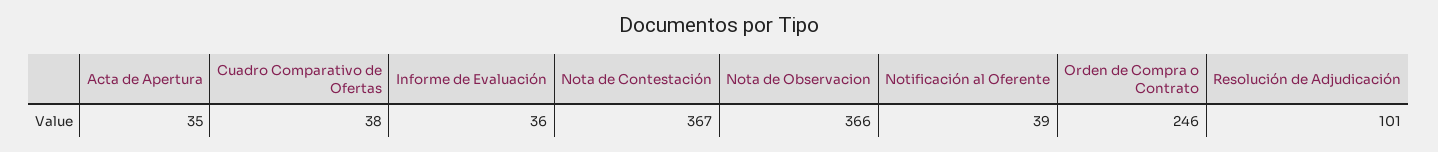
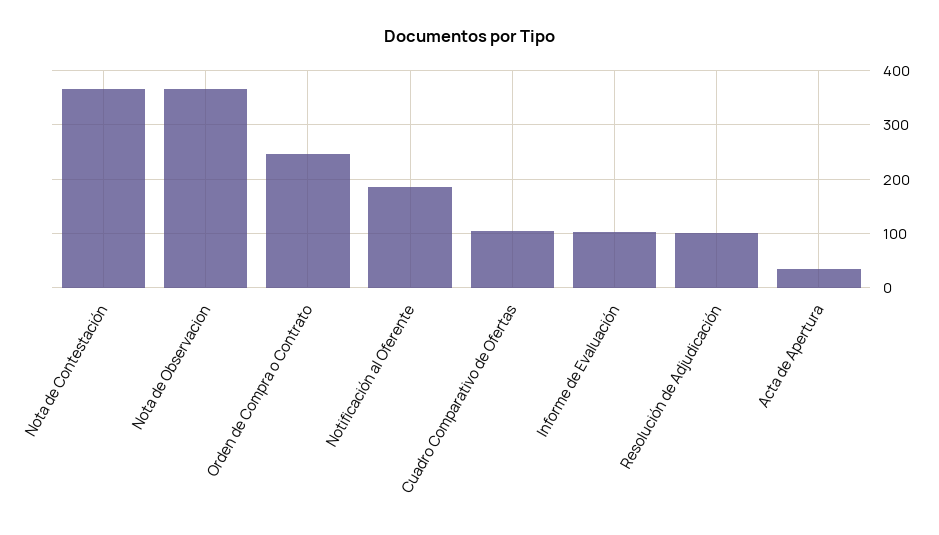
  {
    "Acta de Apertura": 35,
-   "Cuadro Comparativo de Ofertas": 38,
+   "Cuadro Comparativo de Ofertas": 100,
-   "Informe de Evaluación": 36,
+   "Informe de Evaluación": 100,
    "Nota de Contestación": 367,
    "Nota de Observacion": 366,
-   "Notificación al Oferente": 39,
+   "Notificación al Oferente": 180,
    "Orden de Compra o Contrato": 246,
    "Resolución de Adjudicación": 101
  }

